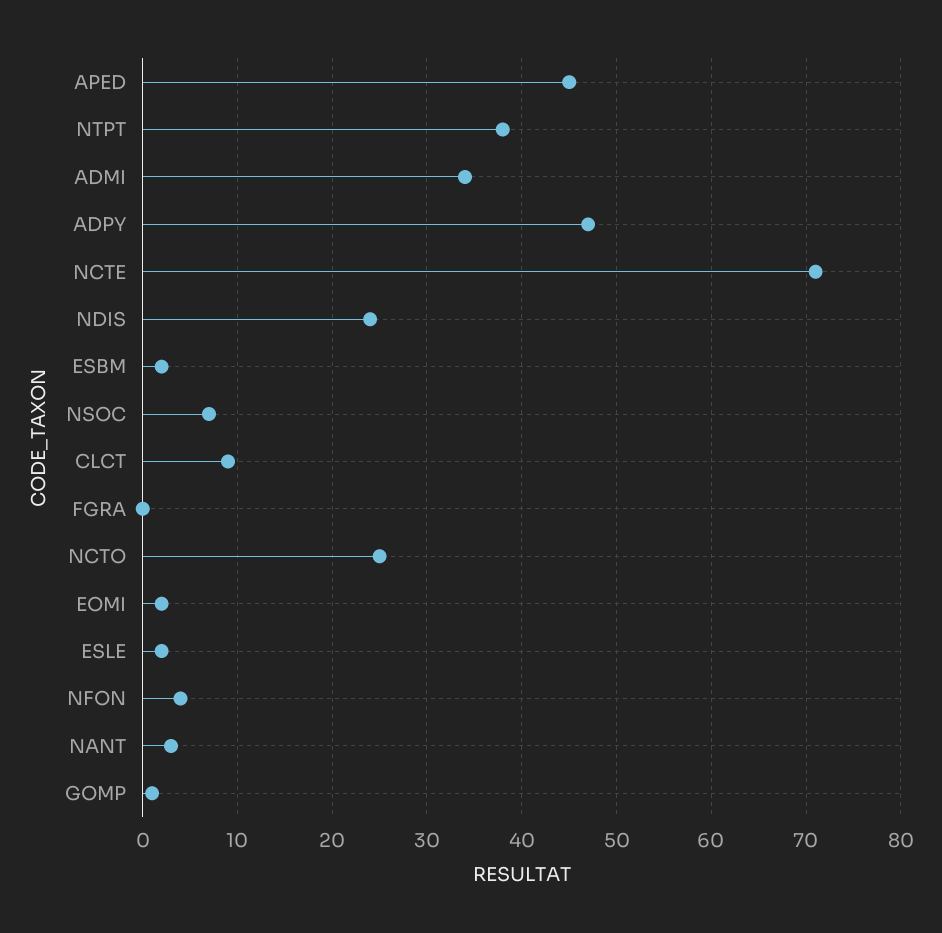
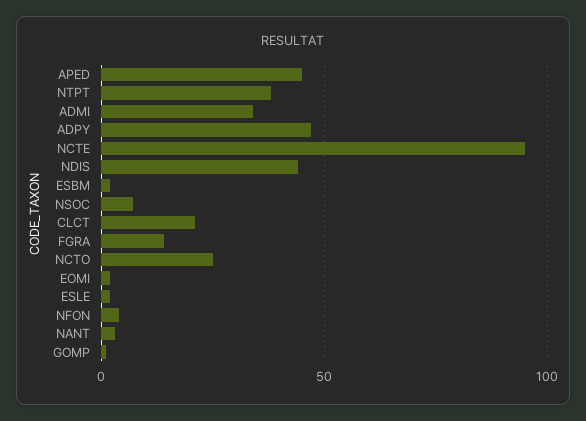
  {
    "APED": 45,
    "NTPT": 38,
    "ADMI": 34,
    "ADPY": 47,
-   "NCTE": 71,
+   "NCTE": 95,
-   "NDIS": 24,
+   "NDIS": 45,
    "ESBM": 2,
    "NSOC": 7,
-   "CLCT": 9,
+   "CLCT": 20,
-   "FGRA": 0,
+   "FGRA": 15,
    "NCTO": 25,
    "EOMI": 2,
    "ESLE": 2,
    "NFON": 4,
    "NANT": 3,
    "GOMP": 1
  }

